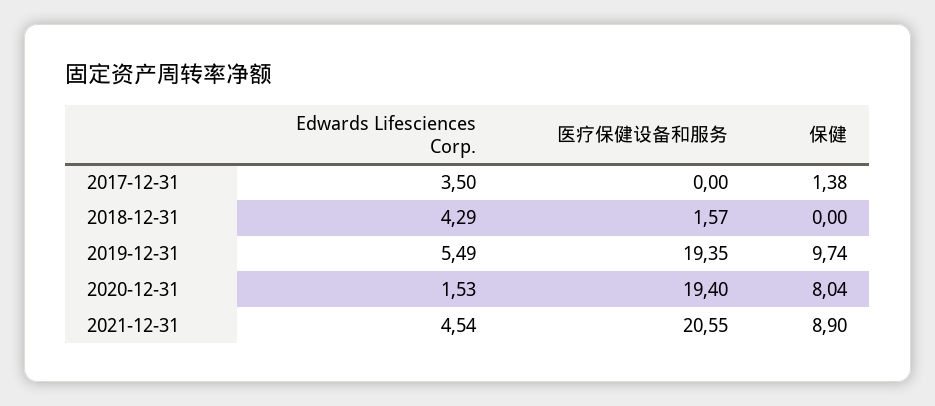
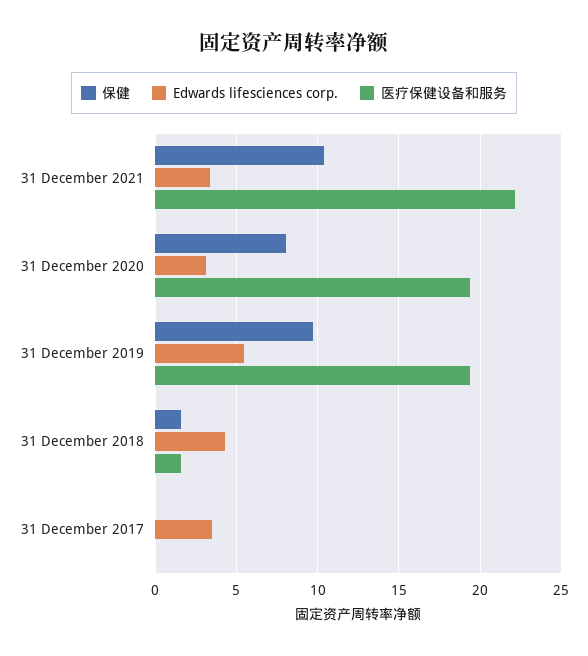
  {
    "Edwards Lifesciences Corp.": {
      "2017-12-31": 3.5,
      "2018-12-31": 4.29,
      "2019-12-31": 5.49,
-     "2020-12-31": 1.53,
+     "2020-12-31": 3,
-     "2021-12-31": 4.54
+     "2021-12-31": 3.5
    },
    "医疗保健设备和服务": {
      "2017-12-31": 0,
      "2018-12-31": 1.57,
      "2019-12-31": 19.35,
      "2020-12-31": 19.4,
-     "2021-12-31": 20.55
+     "2021-12-31": 22
    },
    "保健": {
-     "2017-12-31": 1.38,
+     "2017-12-31": 0,
-     "2018-12-31": 0,
+     "2018-12-31": 1.5,
      "2019-12-31": 9.74,
      "2020-12-31": 8.04,
-     "2021-12-31": 8.9
+     "2021-12-31": 10.5
    }
  }

